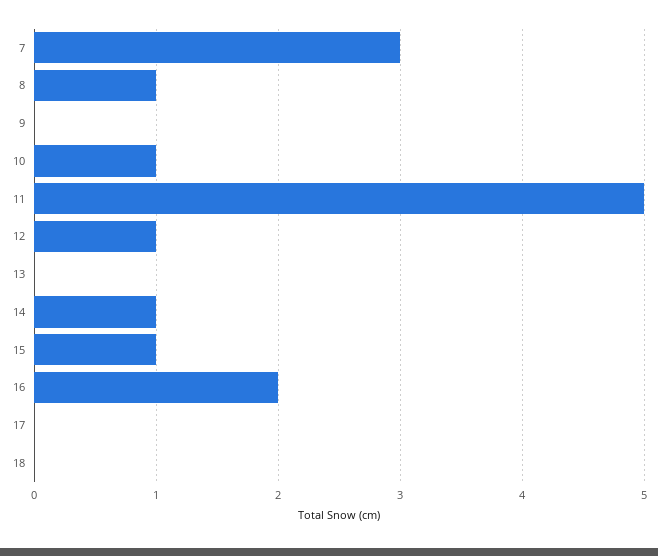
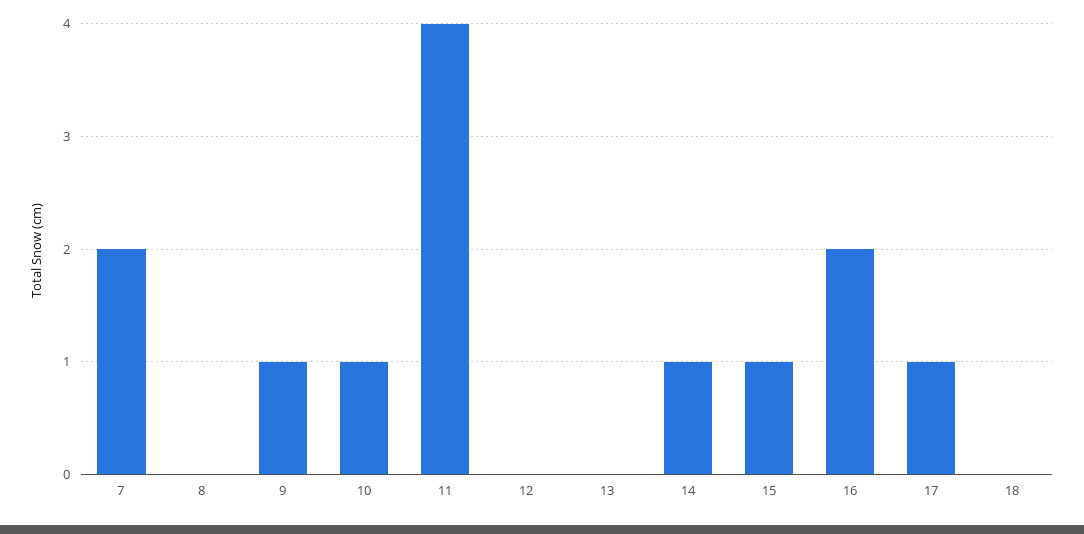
  {
-   "7": 3,
+   "7": 2,
-   "8": 1,
+   "8": 0,
-   "9": 0,
+   "9": 1,
    "10": 1,
-   "11": 5,
+   "11": 4,
-   "12": 1,
+   "12": 0,
    "13": 0,
    "14": 1,
    "15": 1,
    "16": 2,
-   "17": 0,
+   "17": 1,
    "18": 0
  }

